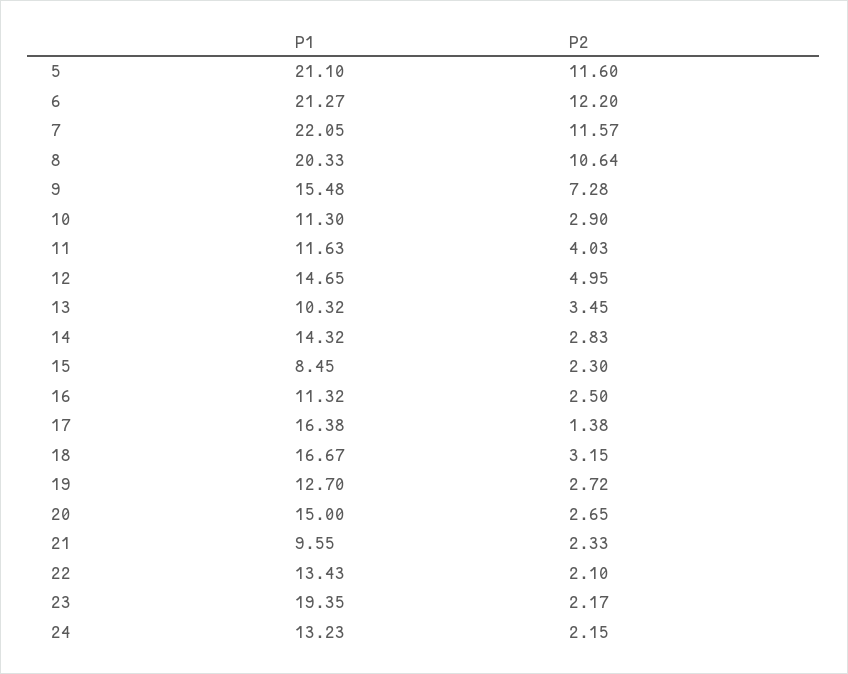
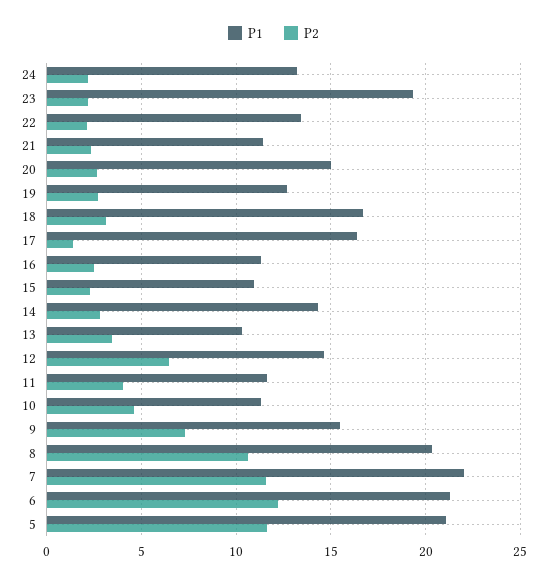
  {
    "P1": {
      "5": 21.1,
      "6": 21.27,
      "7": 22.05,
      "8": 20.33,
      "9": 15.48,
      "10": 11.3,
      "11": 11.63,
      "12": 14.65,
      "13": 10.32,
      "14": 14.32,
-     "15": 8.45,
+     "15": 11,
      "16": 11.32,
      "17": 16.38,
      "18": 16.67,
      "19": 12.7,
      "20": 15,
-     "21": 9.55,
+     "21": 11.5,
      "22": 13.43,
      "23": 19.35,
      "24": 13.23
    },
    "P2": {
      "5": 11.6,
      "6": 12.2,
      "7": 11.57,
      "8": 10.64,
      "9": 7.28,
-     "10": 2.9,
+     "10": 4.5,
      "11": 4.03,
-     "12": 4.95,
+     "12": 6.5,
      "13": 3.45,
      "14": 2.83,
      "15": 2.3,
      "16": 2.5,
      "17": 1.38,
      "18": 3.15,
      "19": 2.72,
      "20": 2.65,
      "21": 2.33,
      "22": 2.1,
      "23": 2.17,
      "24": 2.15
    }
  }

